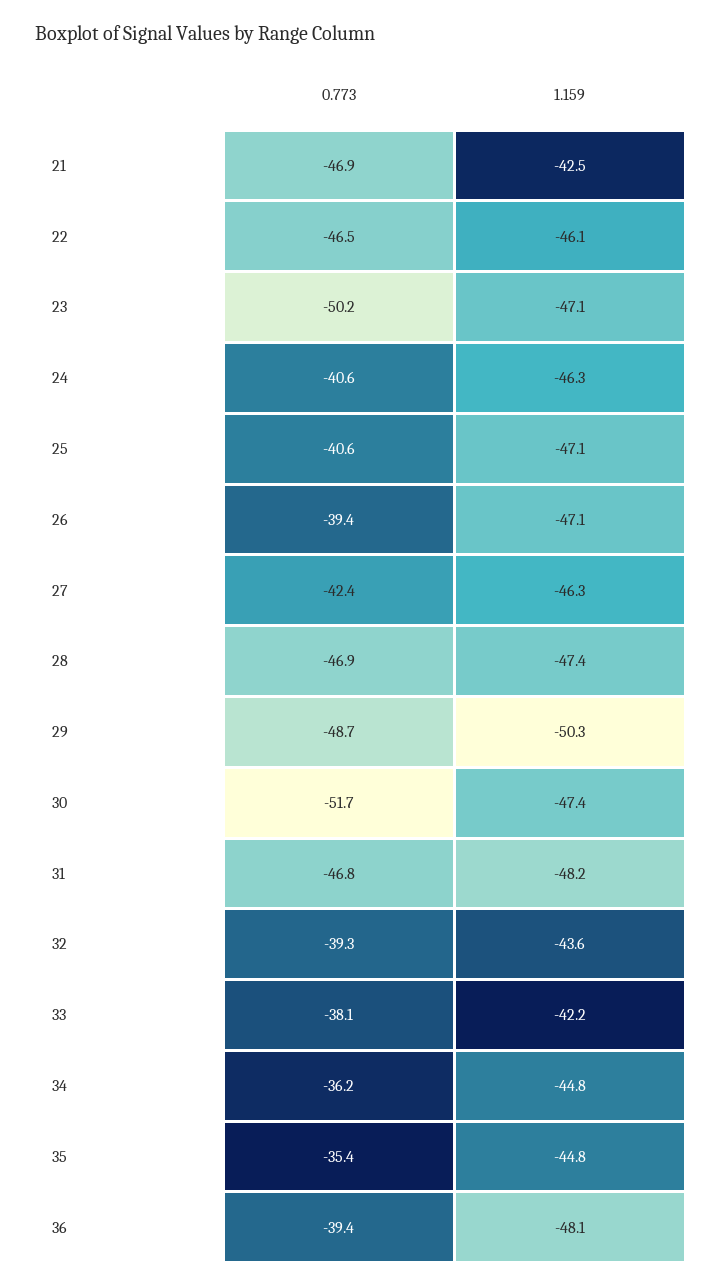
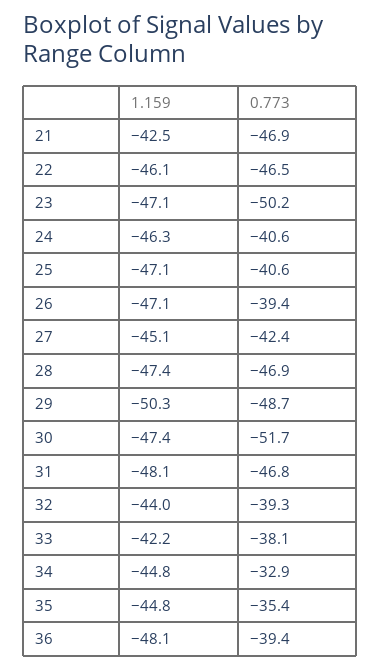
  {
    "0.773": {
      "21": -46.9,
      "22": -46.5,
      "23": -50.2,
      "24": -40.6,
      "25": -40.6,
      "26": -39.4,
      "27": -42.4,
      "28": -46.9,
      "29": -48.7,
      "30": -51.7,
      "31": -46.8,
      "32": -39.3,
      "33": -38.1,
-     "34": -36.2,
+     "34": -32.9,
      "35": -35.4,
      "36": -39.4
    },
    "1.159": {
      "21": -42.5,
      "22": -46.1,
      "23": -47.1,
      "24": -46.3,
      "25": -47.1,
      "26": -47.1,
-     "27": -46.3,
+     "27": -45.1,
      "28": -47.4,
      "29": -50.3,
      "30": -47.4,
-     "31": -48.2,
+     "31": -48.1,
-     "32": -43.6,
+     "32": -44,
      "33": -42.2,
      "34": -44.8,
      "35": -44.8,
      "36": -48.1
    }
  }

